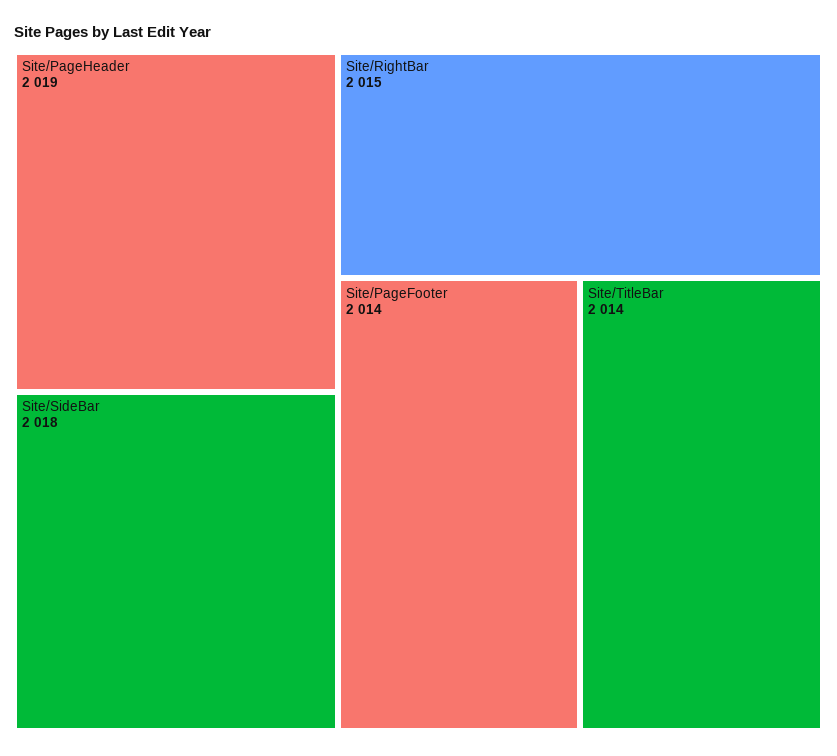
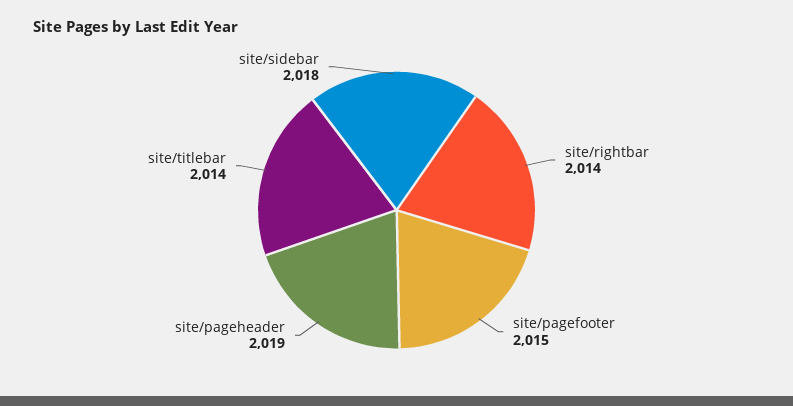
  {
    "Site/PageHeader": 2019,
    "Site/SideBar": 2018,
-   "Site/RightBar": 2015,
+   "Site/RightBar": 2014,
-   "Site/PageFooter": 2014,
+   "Site/PageFooter": 2015,
    "Site/TitleBar": 2014
  }

